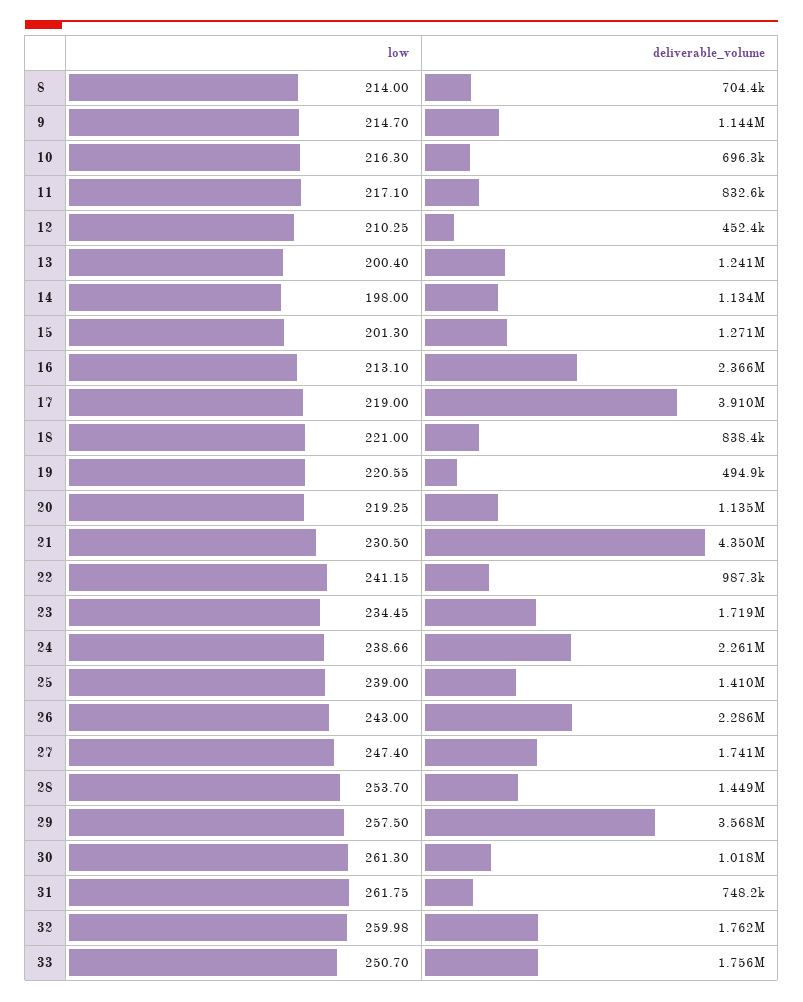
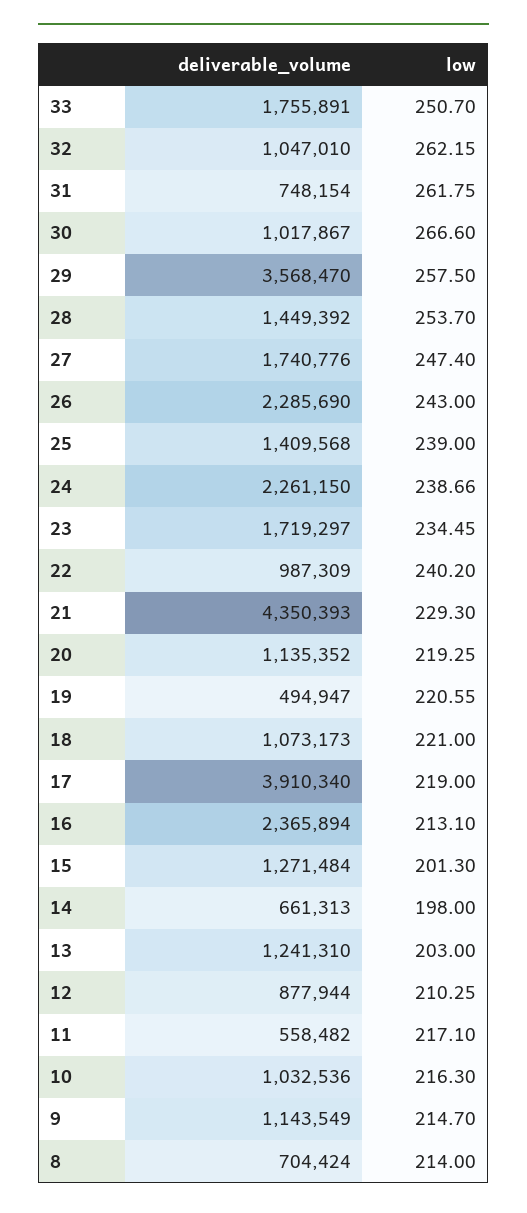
  {
    "low": {
      "8": 214,
      "9": 214.7,
      "10": 216.3,
      "11": 217.1,
      "12": 210.25,
-     "13": 200.4,
+     "13": 203,
      "14": 198,
      "15": 201.3,
      "16": 213.1,
      "17": 219,
      "18": 221,
      "19": 220.55,
      "20": 219.25,
-     "21": 230.5,
+     "21": 229.3,
-     "22": 241.15,
+     "22": 240.2,
      "23": 234.45,
      "24": 238.66,
      "25": 239,
      "26": 243,
      "27": 247.4,
      "28": 253.7,
      "29": 257.5,
-     "30": 261.3,
+     "30": 266.6,
      "31": 261.75,
-     "32": 259.98,
+     "32": 262.15,
      "33": 250.7
    },
    "deliverable_volume": {
      "8": 704424,
      "9": 1143549,
-     "10": 696300,
+     "10": 1032536,
-     "11": 832600,
+     "11": 558482,
-     "12": 452400,
+     "12": 877944,
      "13": 1241310,
-     "14": 1134000,
+     "14": 661313,
      "15": 1271484,
      "16": 2365894,
      "17": 3910340,
-     "18": 838400,
+     "18": 1073173,
      "19": 494947,
      "20": 1135352,
      "21": 4350393,
      "22": 987309,
      "23": 1719297,
      "24": 2261150,
      "25": 1409568,
      "26": 2285690,
      "27": 1740776,
      "28": 1449392,
      "29": 3568470,
      "30": 1017867,
      "31": 748154,
-     "32": 1762000,
+     "32": 1047010,
      "33": 1755891
    }
  }

